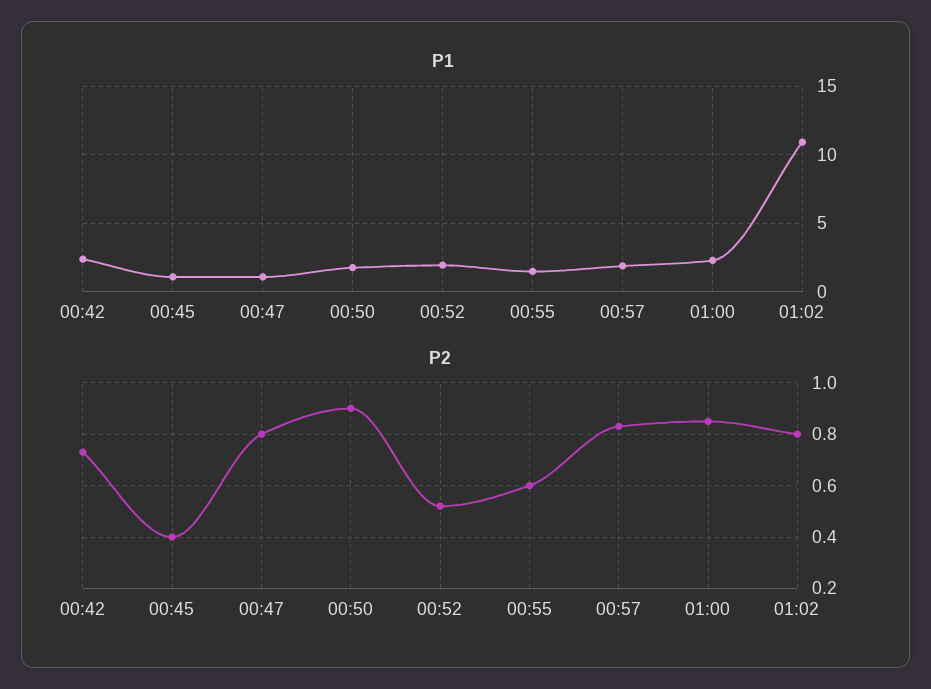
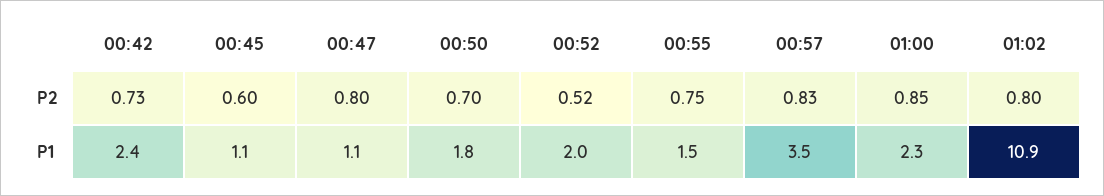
  {
    "P1": {
      "00:42": 2.4,
      "00:45": 1.1,
      "00:47": 1.1,
      "00:50": 1.8,
      "00:52": 2,
      "00:55": 1.5,
-     "00:57": 2,
+     "00:57": 3.5,
      "01:00": 2.3,
      "01:02": 10.9
    },
    "P2": {
      "00:42": 0.73,
-     "00:45": 0.4,
+     "00:45": 0.6,
      "00:47": 0.8,
-     "00:50": 0.9,
+     "00:50": 0.7,
      "00:52": 0.52,
-     "00:55": 0.6,
+     "00:55": 0.75,
      "00:57": 0.83,
      "01:00": 0.85,
      "01:02": 0.8
    }
  }

